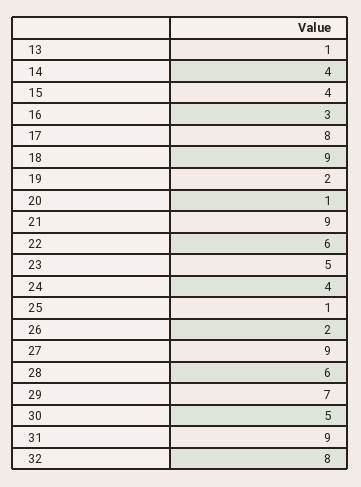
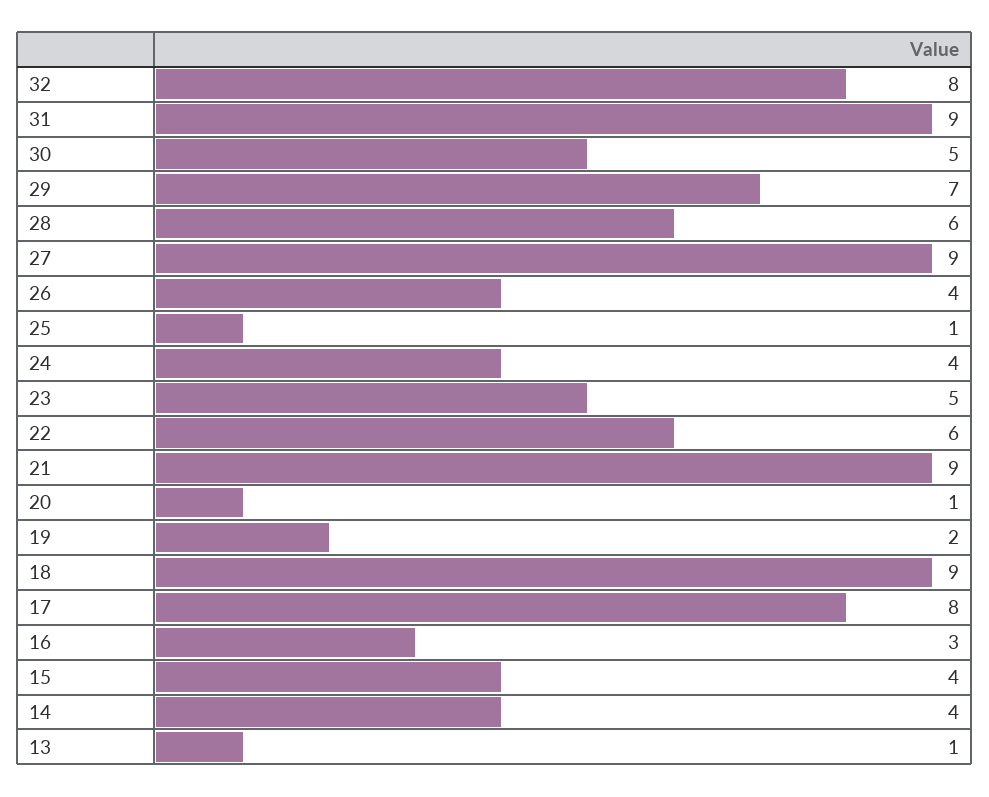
  {
    "13": 1,
    "14": 4,
    "15": 4,
    "16": 3,
    "17": 8,
    "18": 9,
    "19": 2,
    "20": 1,
    "21": 9,
    "22": 6,
    "23": 5,
    "24": 4,
    "25": 1,
-   "26": 2,
+   "26": 4,
    "27": 9,
    "28": 6,
    "29": 7,
    "30": 5,
    "31": 9,
    "32": 8
  }

